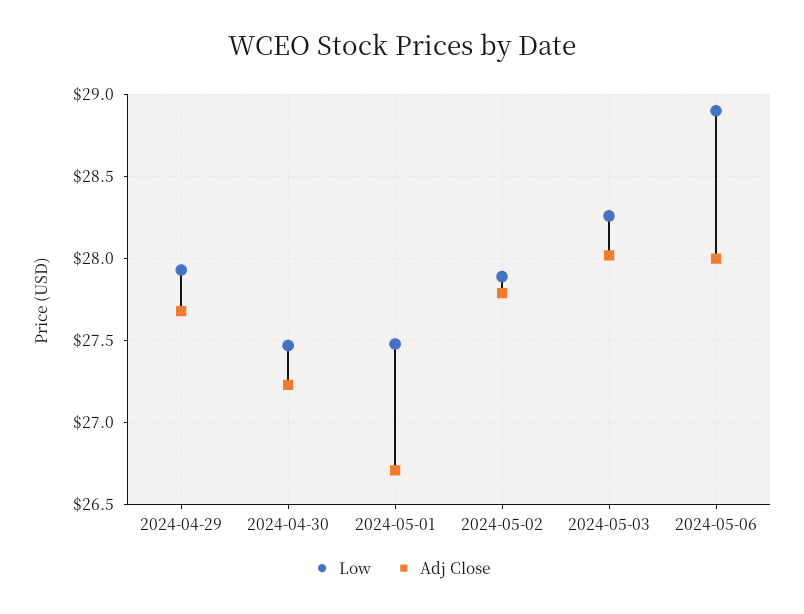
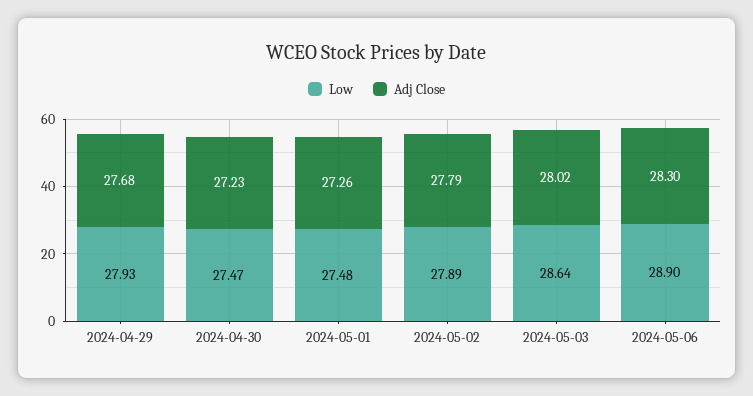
  {
    "Low": {
      "2024-04-29": 27.93,
      "2024-04-30": 27.47,
      "2024-05-01": 27.48,
      "2024-05-02": 27.89,
-     "2024-05-03": 28.25,
+     "2024-05-03": 28.64,
      "2024-05-06": 28.9
    },
    "Adj Close": {
      "2024-04-29": 27.68,
      "2024-04-30": 27.23,
-     "2024-05-01": 26.7,
+     "2024-05-01": 27.26,
      "2024-05-02": 27.79,
      "2024-05-03": 28.02,
-     "2024-05-06": 28
+     "2024-05-06": 28.3
    }
  }

